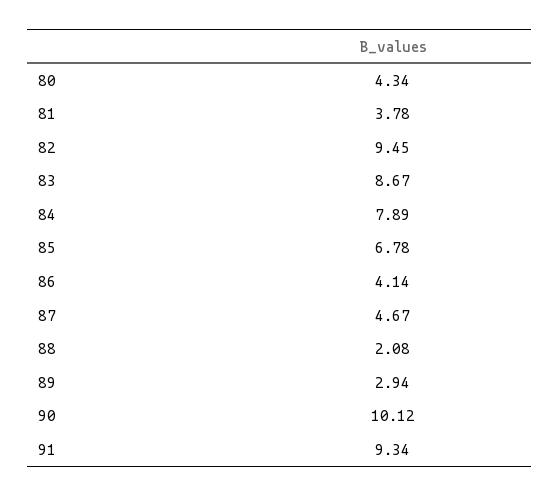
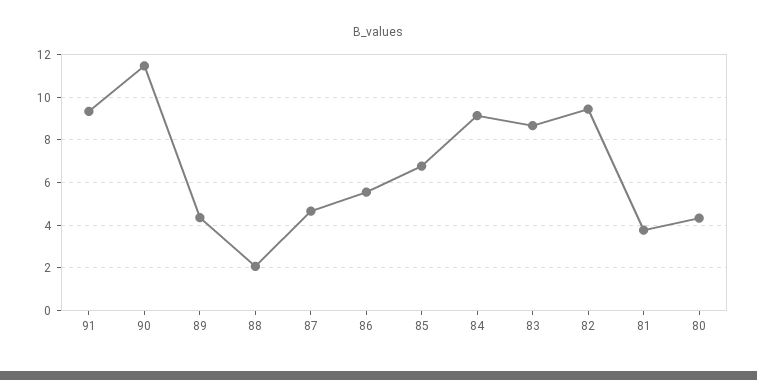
  {
    "80": 4.34,
    "81": 3.78,
    "82": 9.45,
    "83": 8.67,
-   "84": 7.89,
+   "84": 9,
    "85": 6.78,
-   "86": 4.14,
+   "86": 5.5,
    "87": 4.67,
    "88": 2.08,
-   "89": 2.94,
+   "89": 4.5,
-   "90": 10.12,
+   "90": 11.5,
    "91": 9.34
  }

